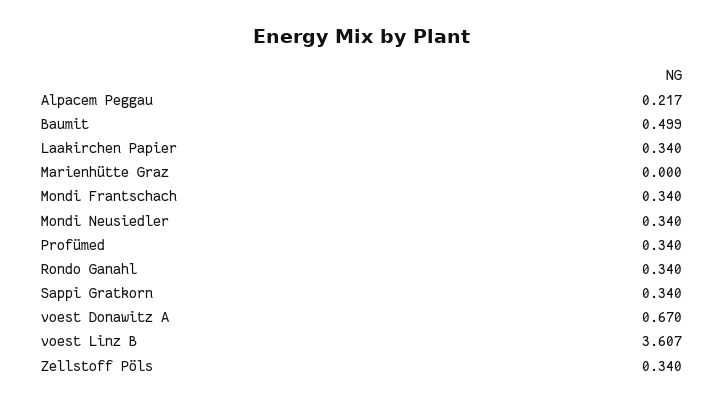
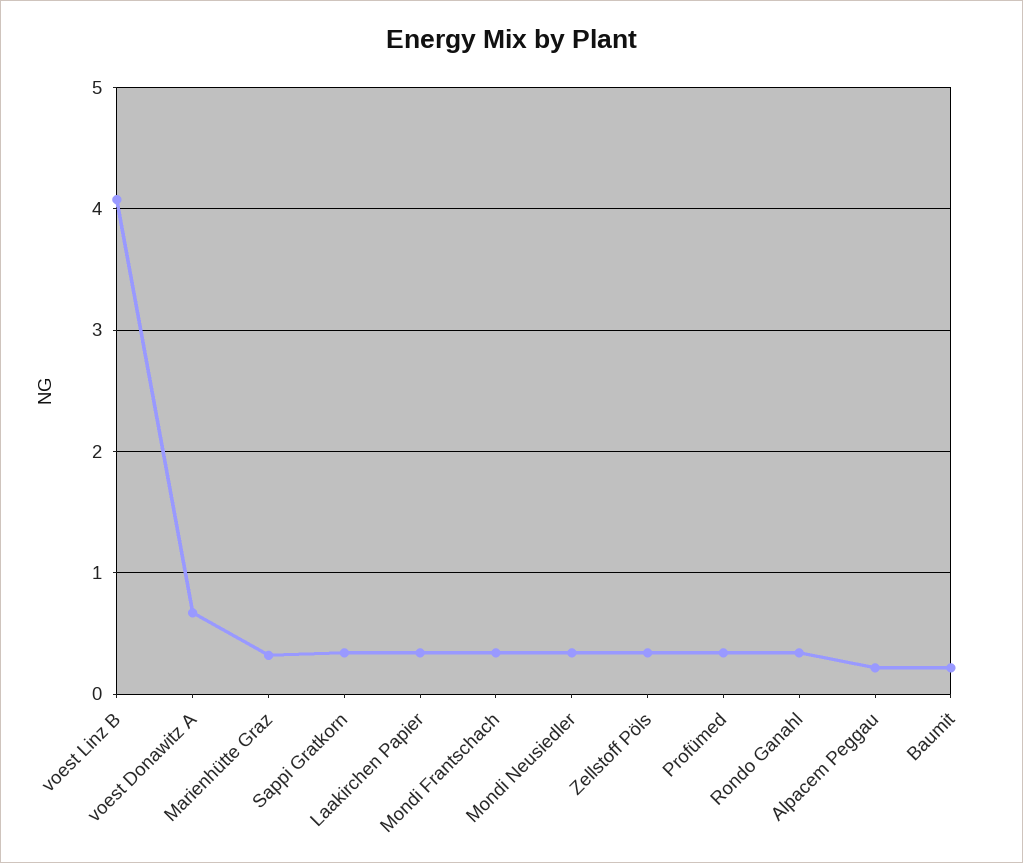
  {
    "Alpacem Peggau": 0.217,
-   "Baumit": 0.499,
+   "Baumit": 0.2,
    "Laakirchen Papier": 0.34,
-   "Marienhütte Graz": 0,
+   "Marienhütte Graz": 0.3,
    "Mondi Frantschach": 0.34,
    "Mondi Neusiedler": 0.34,
    "Profümed": 0.34,
    "Rondo Ganahl": 0.34,
    "Sappi Gratkorn": 0.34,
    "voest Donawitz A": 0.67,
-   "voest Linz B": 3.607,
+   "voest Linz B": 4.1,
    "Zellstoff Pöls": 0.34
  }

